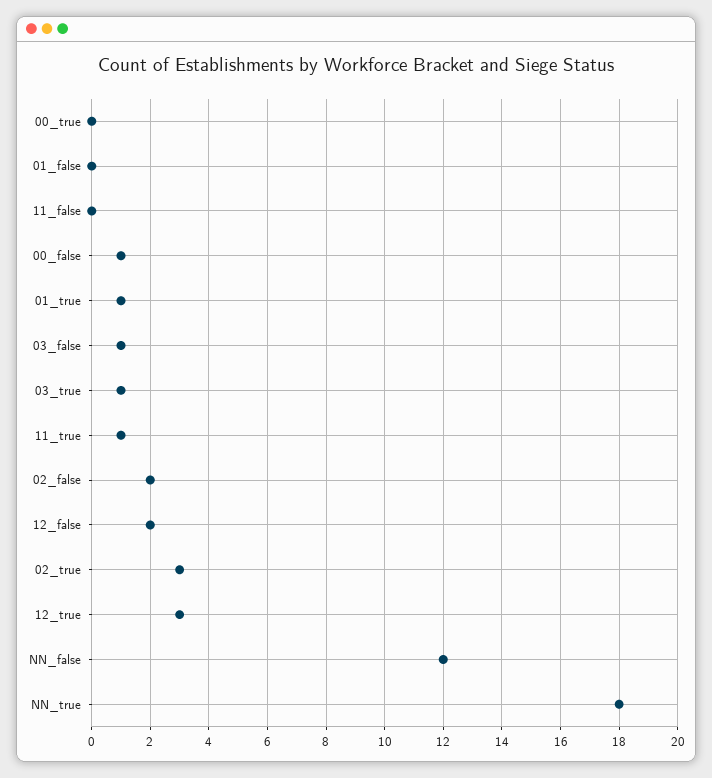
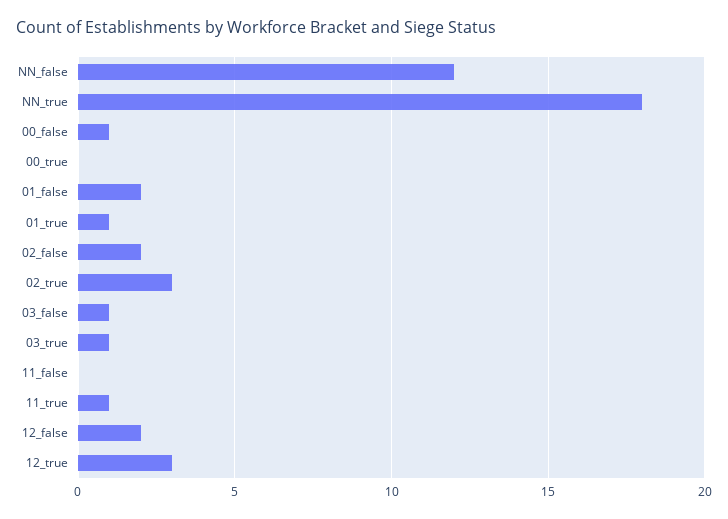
  {
    "00_true": 0,
-   "01_false": 0,
+   "01_false": 2,
    "11_false": 0,
    "00_false": 1,
    "01_true": 1,
    "03_false": 1,
    "03_true": 1,
    "11_true": 1,
    "02_false": 2,
    "12_false": 2,
    "02_true": 3,
    "12_true": 3,
    "NN_false": 12,
    "NN_true": 18
  }

